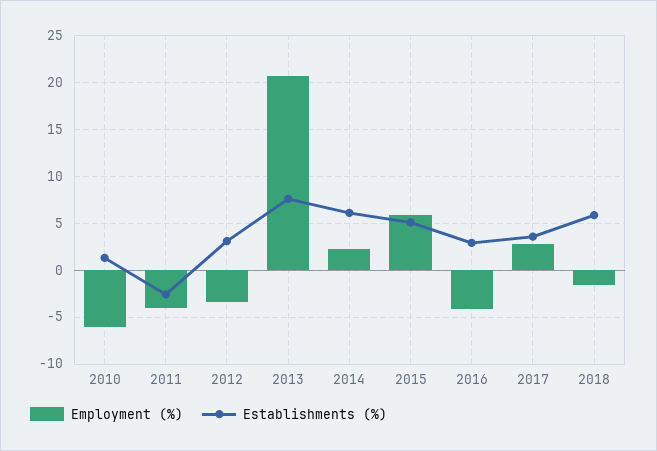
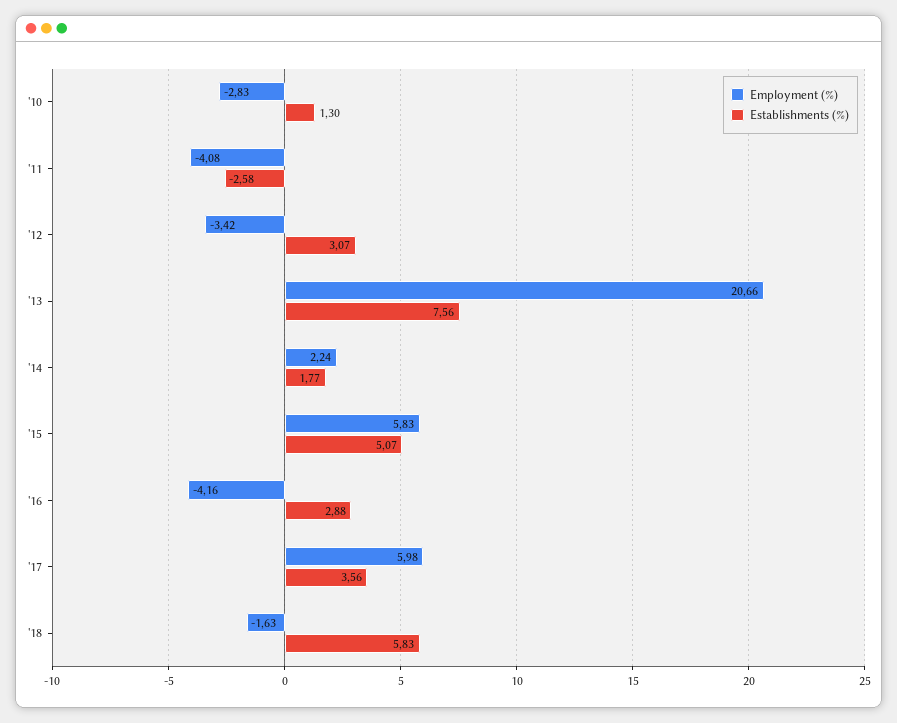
  {
    "Employment (%)": {
-     "2010": -6,
+     "2010": -2.83,
      "2011": -4.08,
      "2012": -3.42,
      "2013": 20.66,
      "2014": 2.24,
      "2015": 5.83,
      "2016": -4.16,
-     "2017": 3,
+     "2017": 5.98,
      "2018": -1.63
    },
    "Establishments (%)": {
      "2010": 1.3,
      "2011": -2.58,
      "2012": 3.07,
      "2013": 7.56,
-     "2014": 6,
+     "2014": 1.77,
      "2015": 5.07,
      "2016": 2.88,
      "2017": 3.56,
      "2018": 5.83
    }
  }

